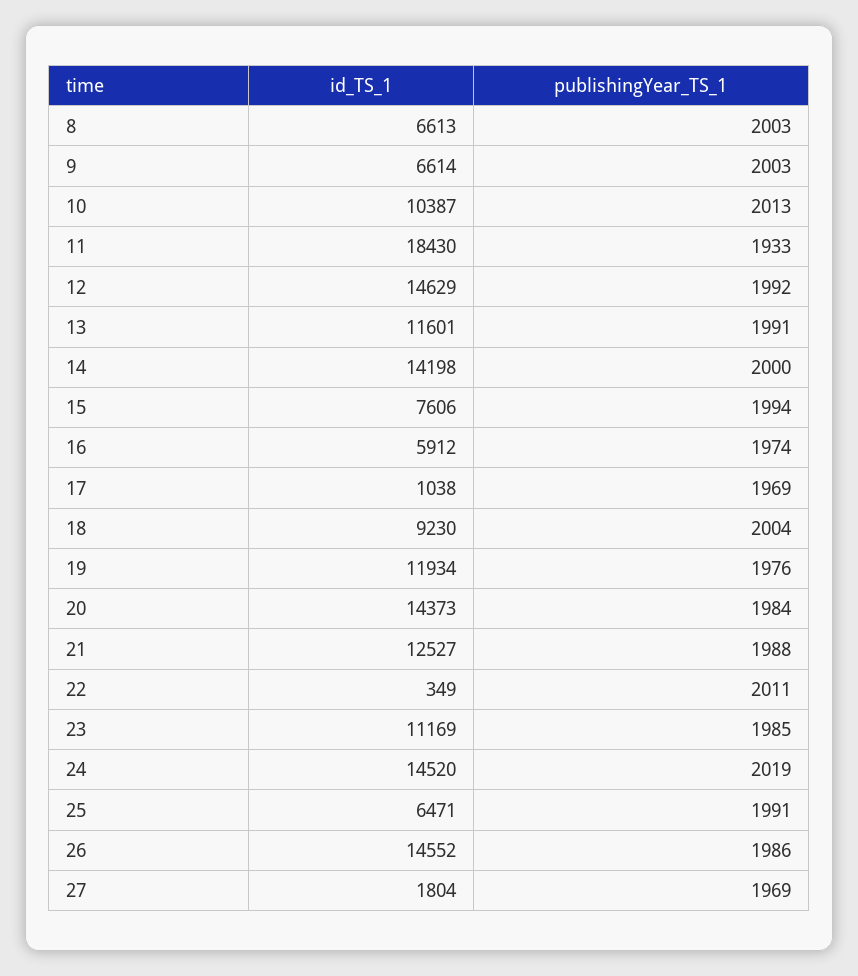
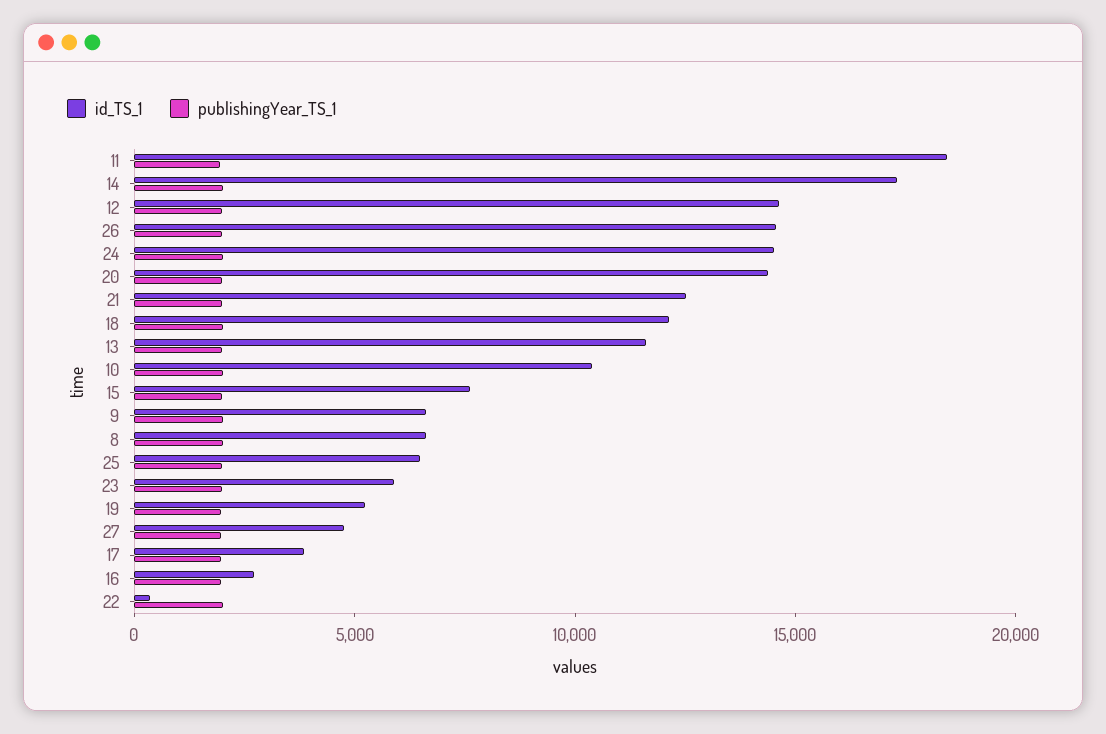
  {
    "id_TS_1": {
      "8": 6613,
      "9": 6614,
      "10": 10387,
      "11": 18430,
      "12": 14629,
      "13": 11601,
-     "14": 14198,
+     "14": 17000,
      "15": 7606,
-     "16": 5912,
+     "16": 3000,
-     "17": 1038,
+     "17": 4000,
-     "18": 9230,
+     "18": 12000,
-     "19": 11934,
+     "19": 5000,
      "20": 14373,
      "21": 12527,
      "22": 349,
-     "23": 11169,
+     "23": 6000,
      "24": 14520,
      "25": 6471,
      "26": 14552,
-     "27": 1804
+     "27": 5000
    },
    "publishingYear_TS_1": {
      "8": 2003,
      "9": 2003,
      "10": 2013,
      "11": 1933,
      "12": 1992,
      "13": 1991,
      "14": 2000,
      "15": 1994,
      "16": 1974,
      "17": 1969,
      "18": 2004,
      "19": 1976,
      "20": 1984,
      "21": 1988,
      "22": 2011,
      "23": 1985,
      "24": 2019,
      "25": 1991,
      "26": 1986,
      "27": 1969
    }
  }

